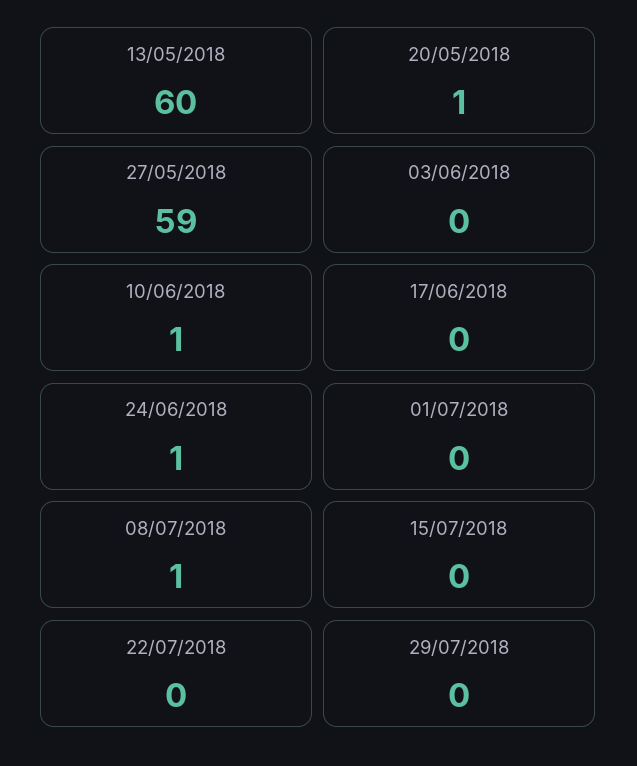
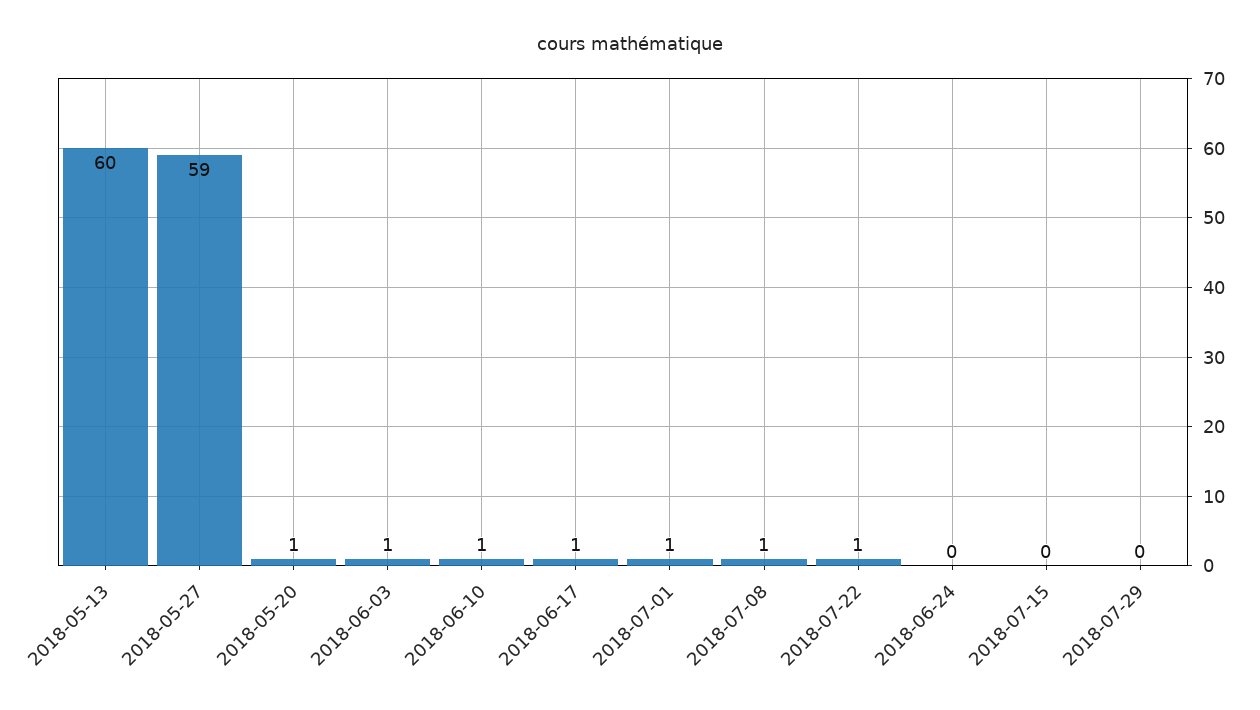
  {
    "13/05/2018": 60,
    "20/05/2018": 1,
    "27/05/2018": 59,
-   "03/06/2018": 0,
+   "03/06/2018": 1,
    "10/06/2018": 1,
-   "17/06/2018": 0,
+   "17/06/2018": 1,
-   "24/06/2018": 1,
+   "24/06/2018": 0,
-   "01/07/2018": 0,
+   "01/07/2018": 1,
    "08/07/2018": 1,
    "15/07/2018": 0,
-   "22/07/2018": 0,
+   "22/07/2018": 1,
    "29/07/2018": 0
  }

